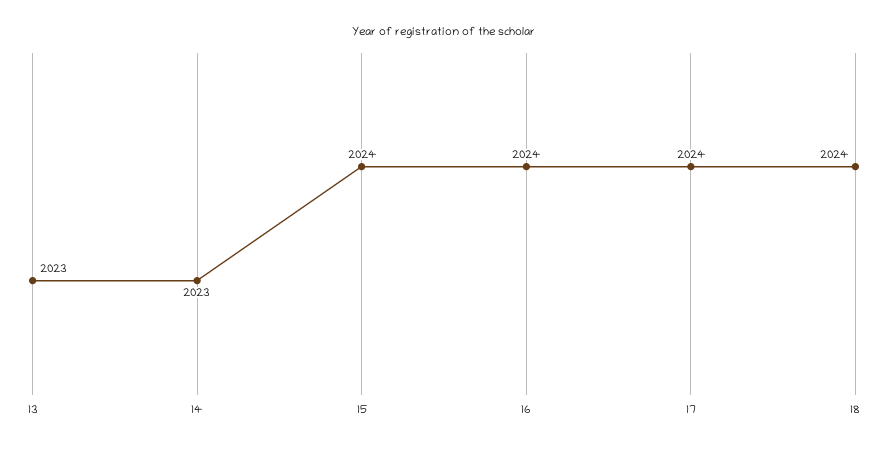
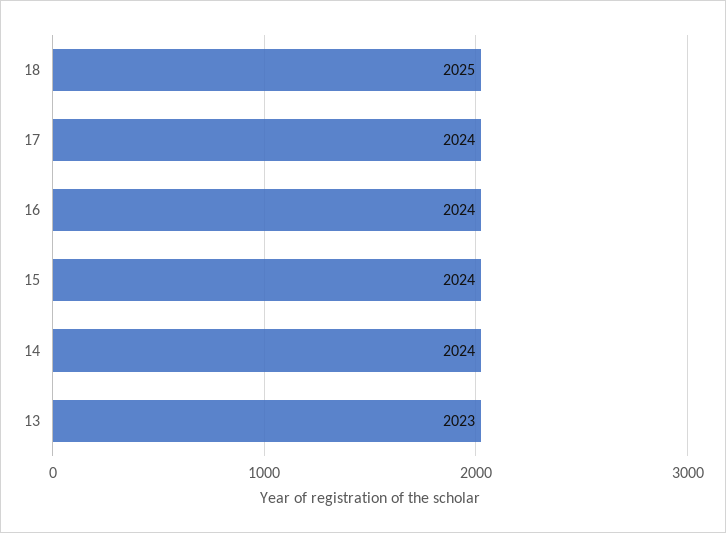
  {
    "13": 2023,
-   "14": 2023,
+   "14": 2024,
    "15": 2024,
    "16": 2024,
    "17": 2024,
-   "18": 2024
+   "18": 2025
  }

